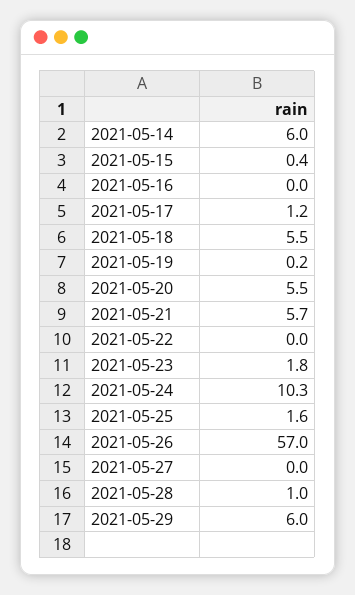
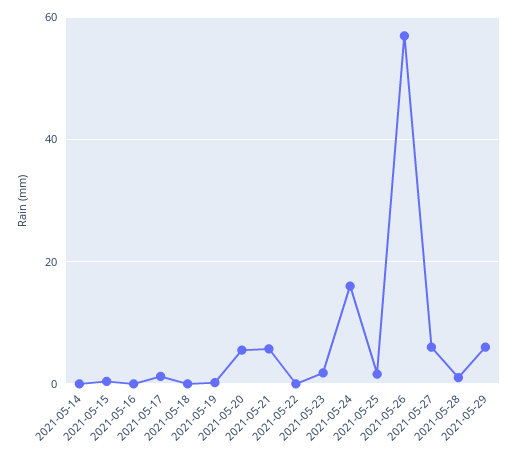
  {
-   "2021-05-14": 6,
+   "2021-05-14": 0,
    "2021-05-15": 0.4,
    "2021-05-16": 0,
    "2021-05-17": 1.2,
-   "2021-05-18": 5.5,
+   "2021-05-18": 0,
    "2021-05-19": 0.2,
    "2021-05-20": 5.5,
    "2021-05-21": 5.7,
    "2021-05-22": 0,
    "2021-05-23": 1.8,
-   "2021-05-24": 10.3,
+   "2021-05-24": 16,
    "2021-05-25": 1.6,
    "2021-05-26": 57,
-   "2021-05-27": 0,
+   "2021-05-27": 6,
    "2021-05-28": 1,
    "2021-05-29": 6
  }

